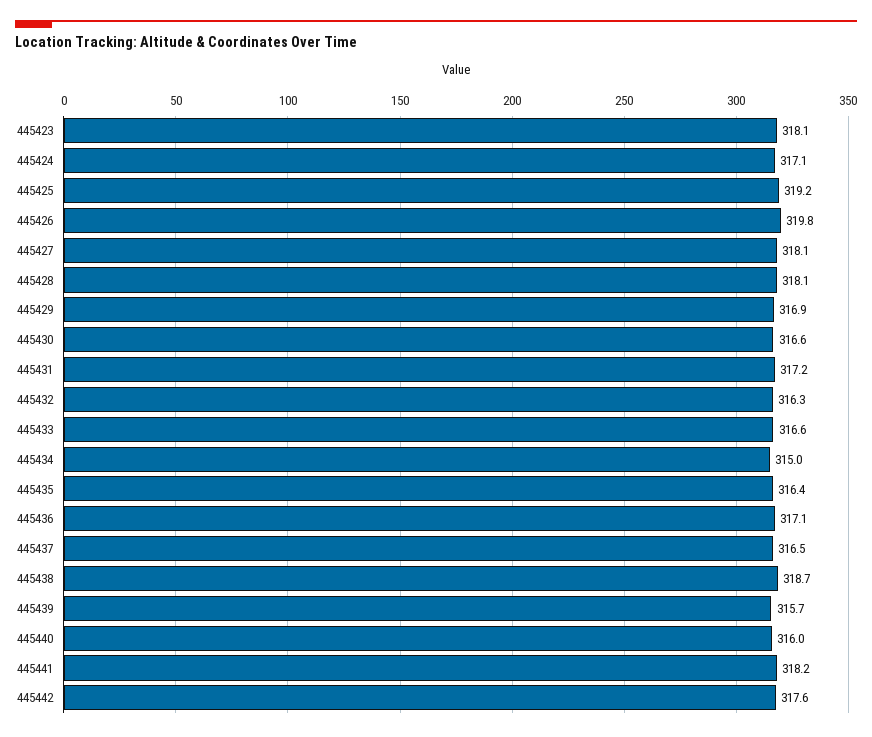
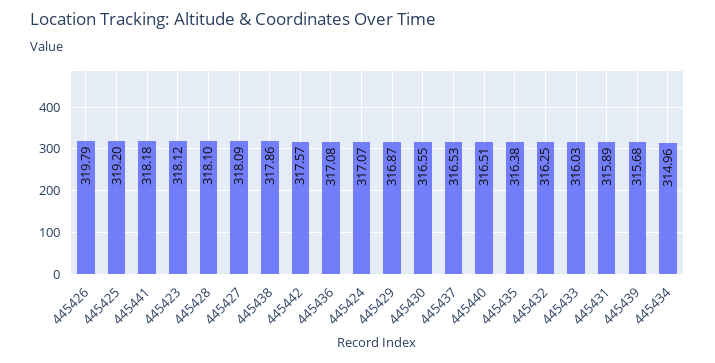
  {
    "445423": 318.12,
    "445424": 317.07,
    "445425": 319.2,
    "445426": 319.79,
    "445427": 318.09,
    "445428": 318.1,
    "445429": 316.87,
    "445430": 316.55,
-   "445431": 317.2,
+   "445431": 315.89,
    "445432": 316.25,
-   "445433": 316.6,
+   "445433": 316.03,
    "445434": 314.96,
    "445435": 316.38,
    "445436": 317.08,
    "445437": 316.53,
-   "445438": 318.7,
+   "445438": 317.86,
    "445439": 315.68,
-   "445440": 316,
+   "445440": 316.51,
    "445441": 318.18,
    "445442": 317.57
  }

